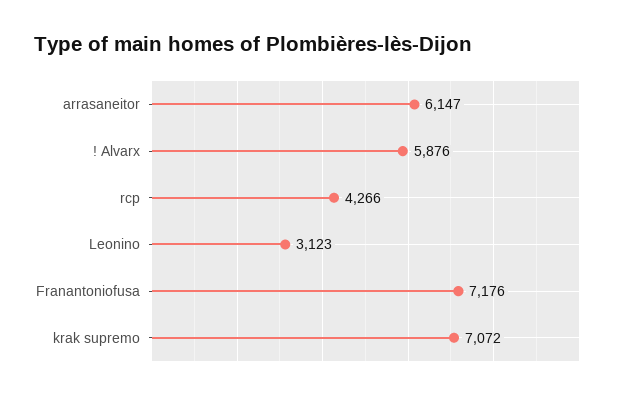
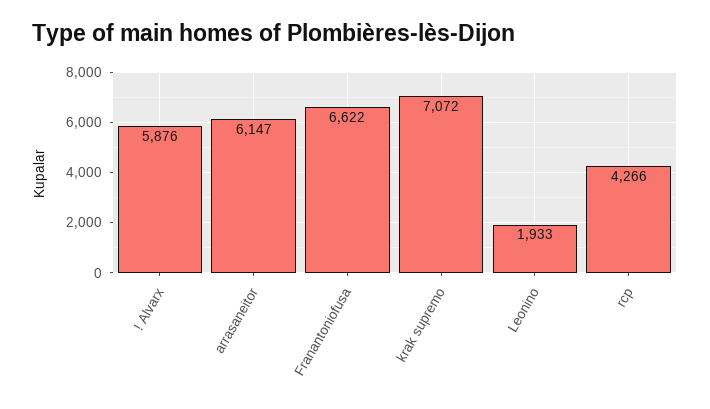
  {
    "arrasaneitor": 6147,
    "! Alvarx": 5876,
    "rcp": 4266,
-   "Leonino": 3123,
+   "Leonino": 1933,
-   "Franantoniofusa": 7176,
+   "Franantoniofusa": 6622,
    "krak supremo": 7072
  }

